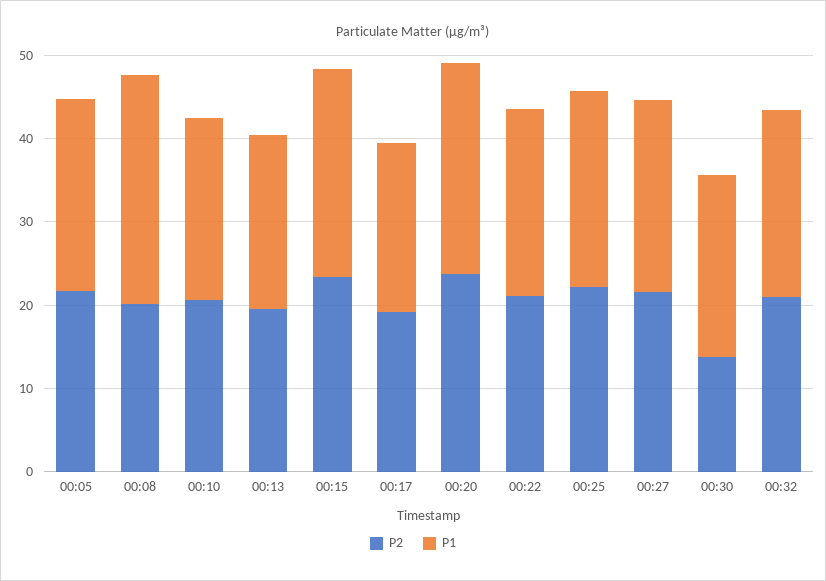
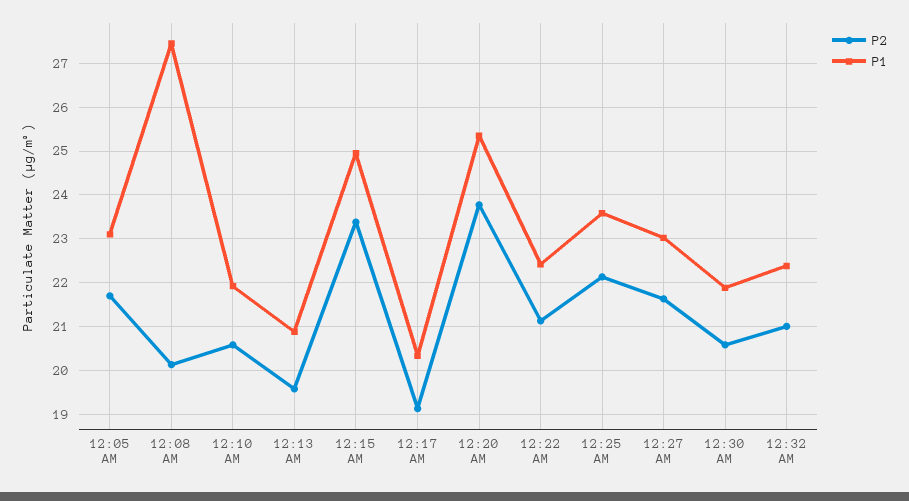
  {
    "P2": {
      "00:05": 21.8,
      "00:08": 20.2,
      "00:10": 20.6,
      "00:13": 19.6,
      "00:15": 23.4,
      "00:17": 19.2,
      "00:20": 23.8,
      "00:22": 21.2,
      "00:25": 22.2,
      "00:27": 21.6,
-     "00:30": 14,
+     "00:30": 20.6,
      "00:32": 21
    },
    "P1": {
      "00:05": 23.2,
      "00:08": 27.4,
      "00:10": 22,
      "00:13": 20.8,
      "00:15": 25,
      "00:17": 20.4,
      "00:20": 25.4,
      "00:22": 22.4,
      "00:25": 23.6,
      "00:27": 23,
      "00:30": 21.8,
      "00:32": 22.4
    }
  }

